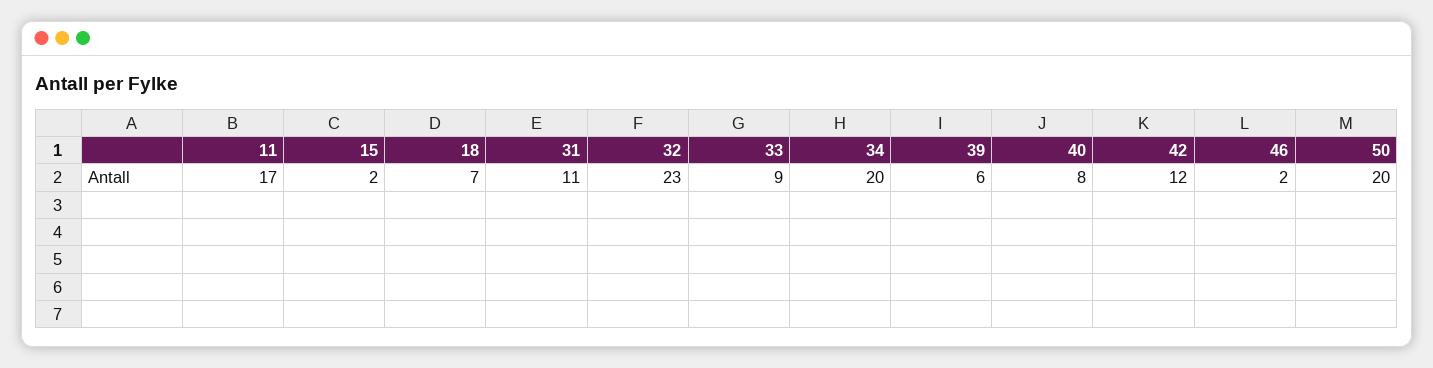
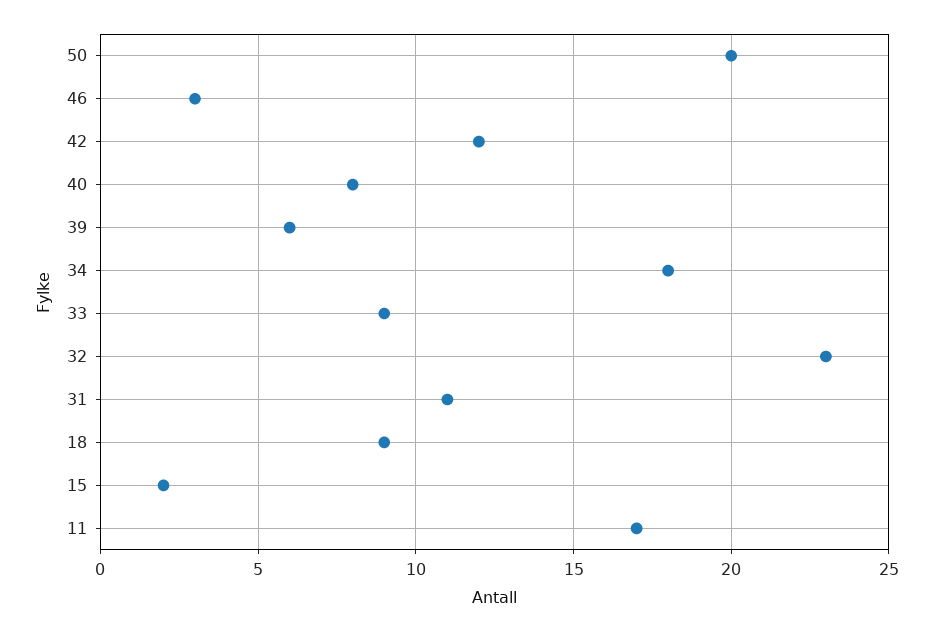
  {
    "11": 17,
    "15": 2,
-   "18": 7,
+   "18": 9,
    "31": 11,
    "32": 23,
    "33": 9,
-   "34": 20,
+   "34": 18,
    "39": 6,
    "40": 8,
    "42": 12,
-   "46": 2,
+   "46": 3,
    "50": 20
  }

